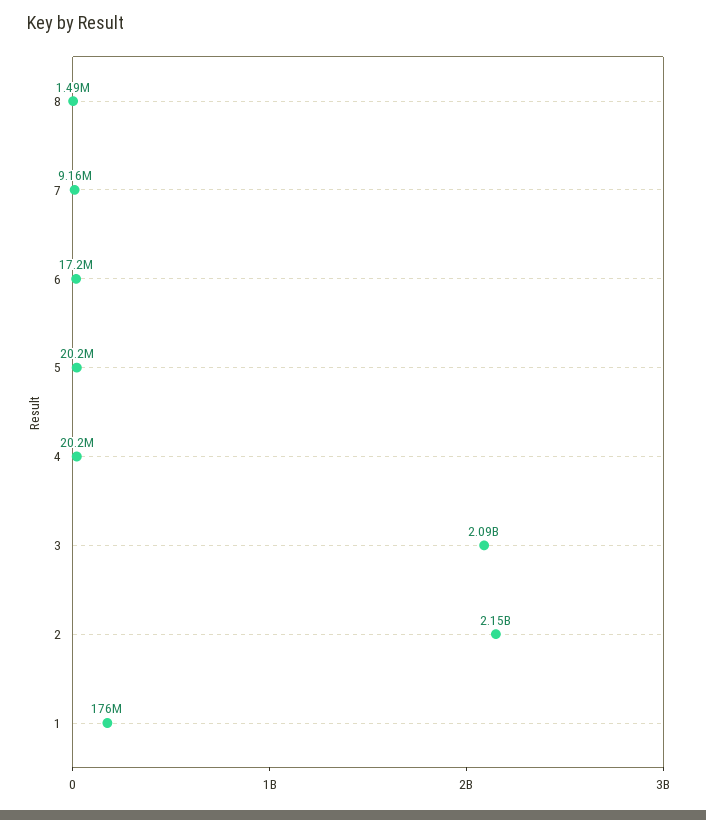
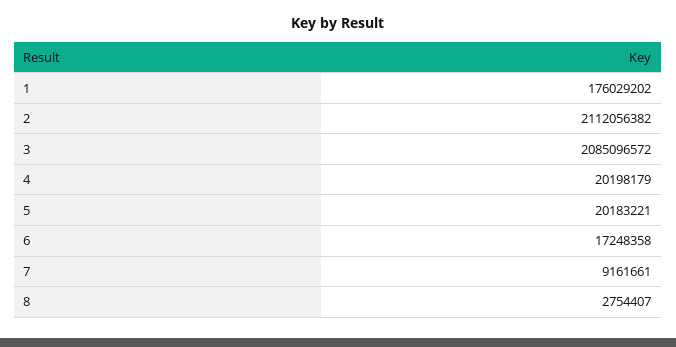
  {
-   "8": 1490000,
+   "8": 2754407,
    "7": 9161661,
    "6": 17248358,
    "5": 20183221,
    "4": 20198179,
    "3": 2085096572,
-   "2": 2150000000,
+   "2": 2112056382,
    "1": 176029202
  }

